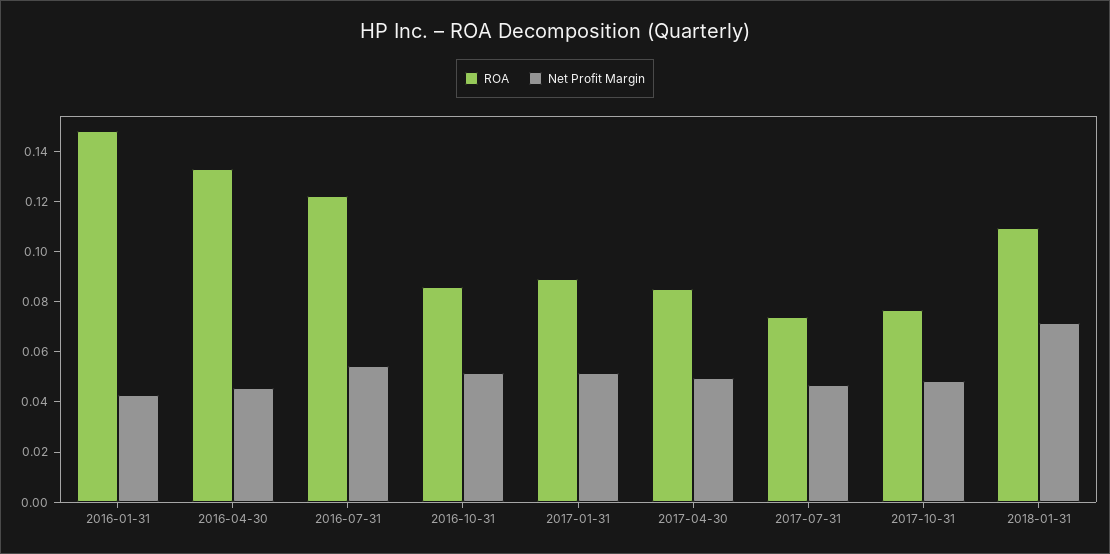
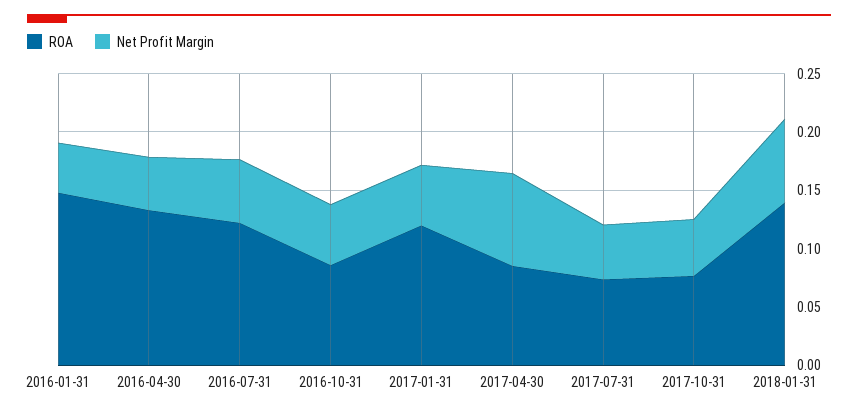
  {
    "ROA": {
      "2016-01-31": 0.15,
      "2016-04-30": 0.135,
      "2016-07-31": 0.12,
      "2016-10-31": 0.085,
-     "2017-01-31": 0.09,
+     "2017-01-31": 0.12,
      "2017-04-30": 0.085,
      "2017-07-31": 0.075,
      "2017-10-31": 0.075,
-     "2018-01-31": 0.11
+     "2018-01-31": 0.14
    },
    "Net Profit Margin": {
      "2016-01-31": 0.045,
      "2016-04-30": 0.045,
      "2016-07-31": 0.055,
      "2016-10-31": 0.05,
      "2017-01-31": 0.05,
-     "2017-04-30": 0.05,
+     "2017-04-30": 0.08,
      "2017-07-31": 0.045,
      "2017-10-31": 0.05,
      "2018-01-31": 0.07
    }
  }

